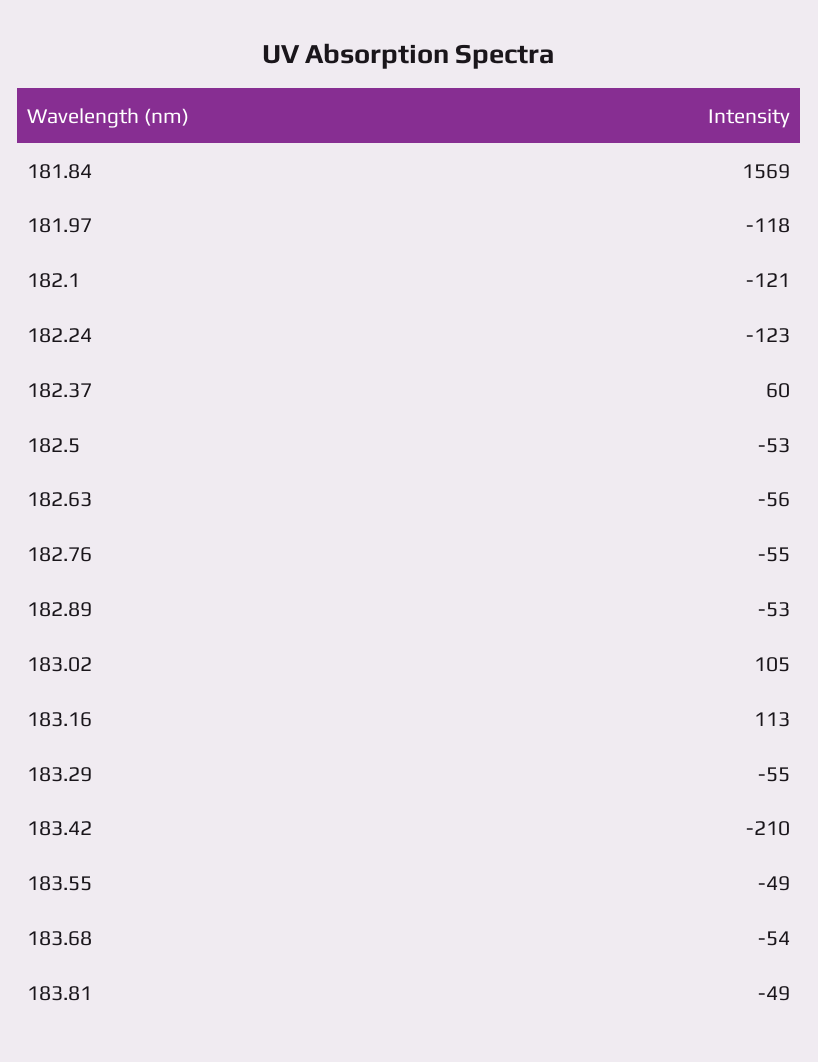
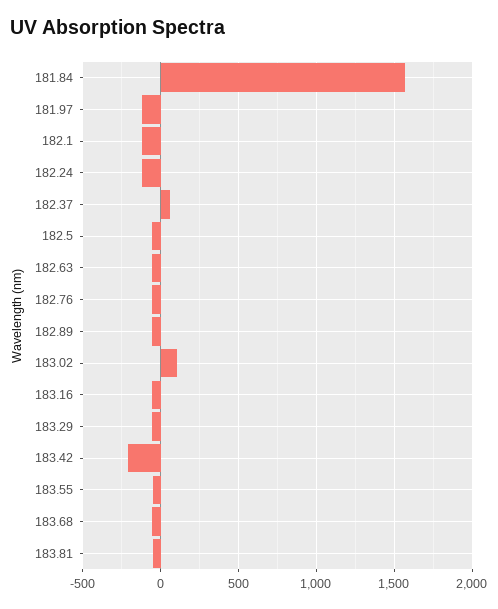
  {
    "181.84": 1569,
    "181.97": -118,
    "182.1": -121,
    "182.24": -123,
    "182.37": 60,
    "182.5": -53,
    "182.63": -56,
    "182.76": -55,
    "182.89": -53,
    "183.02": 105,
-   "183.16": 113,
+   "183.16": -50,
    "183.29": -55,
    "183.42": -210,
    "183.55": -49,
    "183.68": -54,
    "183.81": -49
  }

